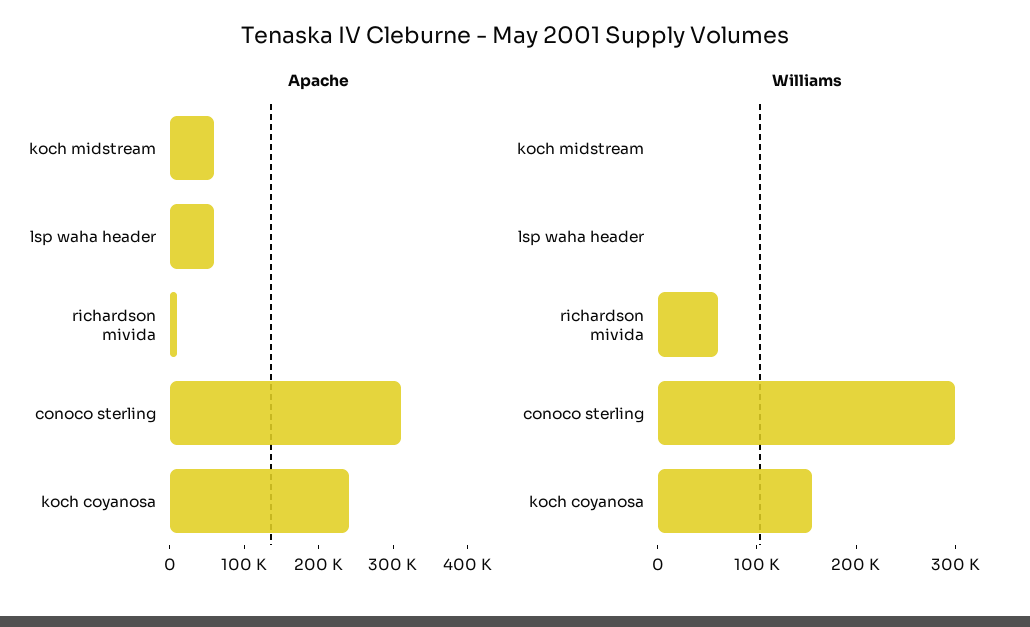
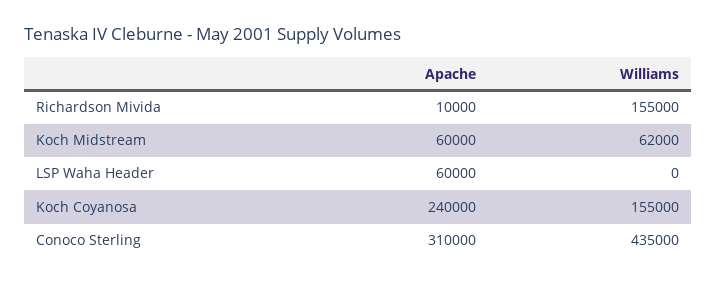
  {
    "Apache": {
      "koch midstream": 60000,
      "lsp waha header": 60000,
      "richardson mivida": 10000,
      "conoco sterling": 310000,
      "koch coyanosa": 240000
    },
    "Williams": {
-     "koch midstream": 0,
+     "koch midstream": 62000,
      "lsp waha header": 0,
-     "richardson mivida": 60000,
+     "richardson mivida": 155000,
-     "conoco sterling": 300000,
+     "conoco sterling": 435000,
      "koch coyanosa": 155000
    }
  }

